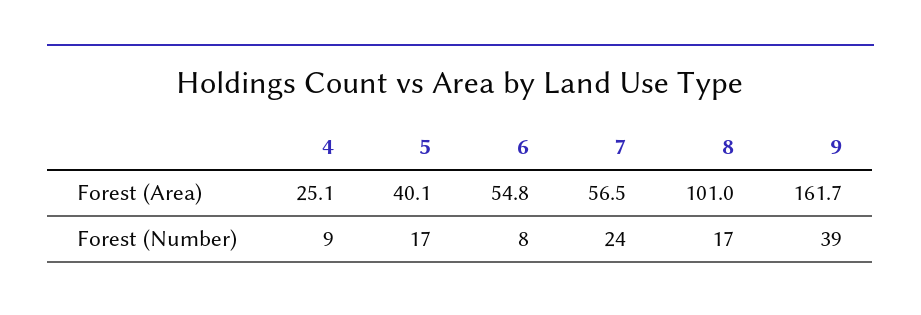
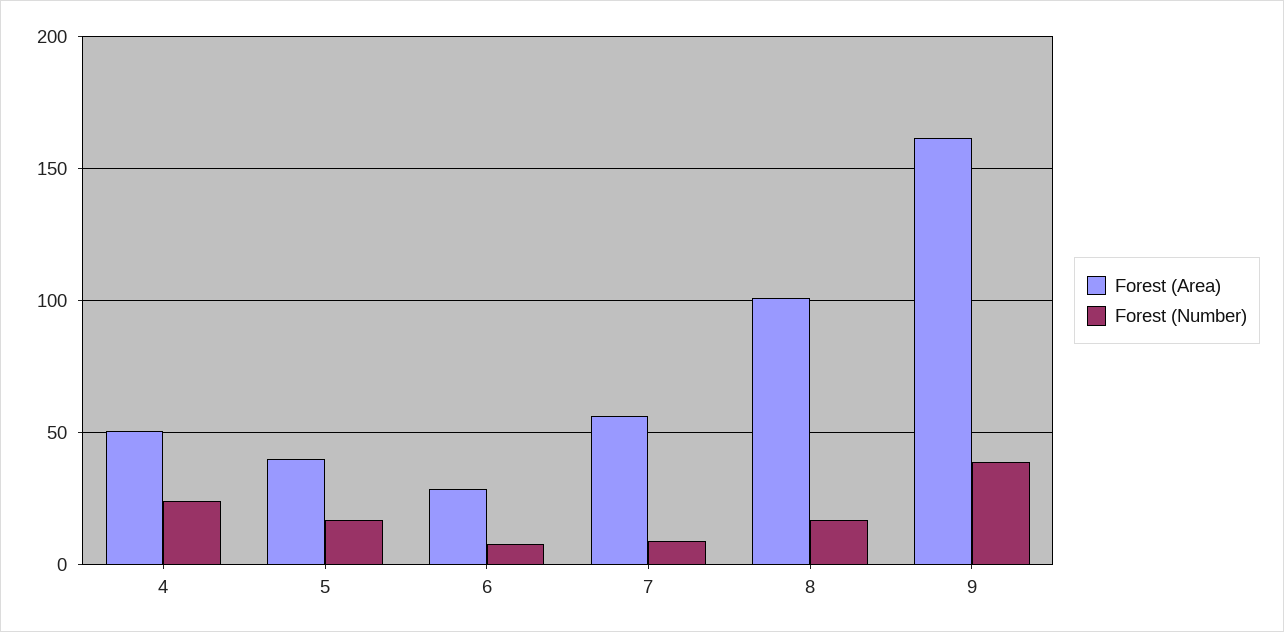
  {
    "Forest (Area)": {
-     "4": 25.1,
+     "4": 50,
      "5": 40.1,
-     "6": 54.8,
+     "6": 30,
      "7": 56.5,
      "8": 101,
      "9": 161.7
    },
    "Forest (Number)": {
-     "4": 9,
+     "4": 25,
      "5": 17,
      "6": 8,
-     "7": 24,
+     "7": 10,
      "8": 17,
      "9": 39
    }
  }

